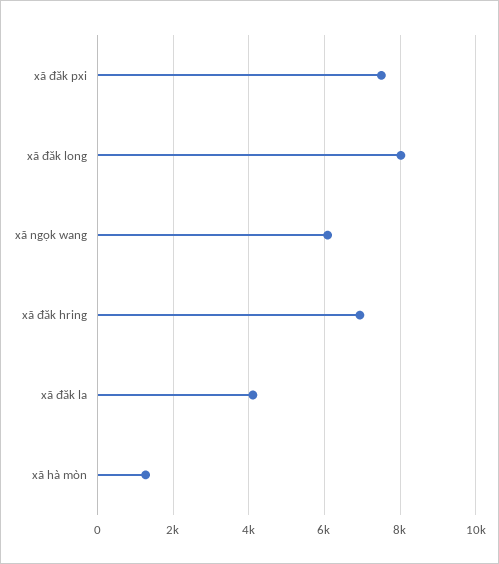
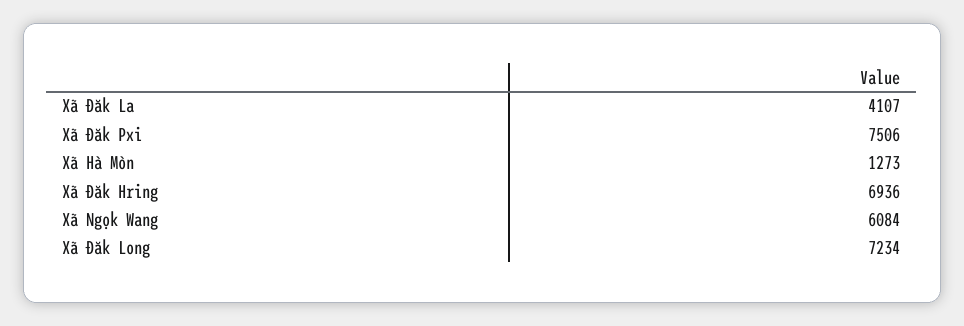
  {
    "xã đăk pxi": 7506,
-   "xã đăk long": 8000,
+   "xã đăk long": 7234,
    "xã ngọk wang": 6084,
    "xã đăk hring": 6936,
    "xã đăk la": 4107,
    "xã hà mòn": 1273
  }

